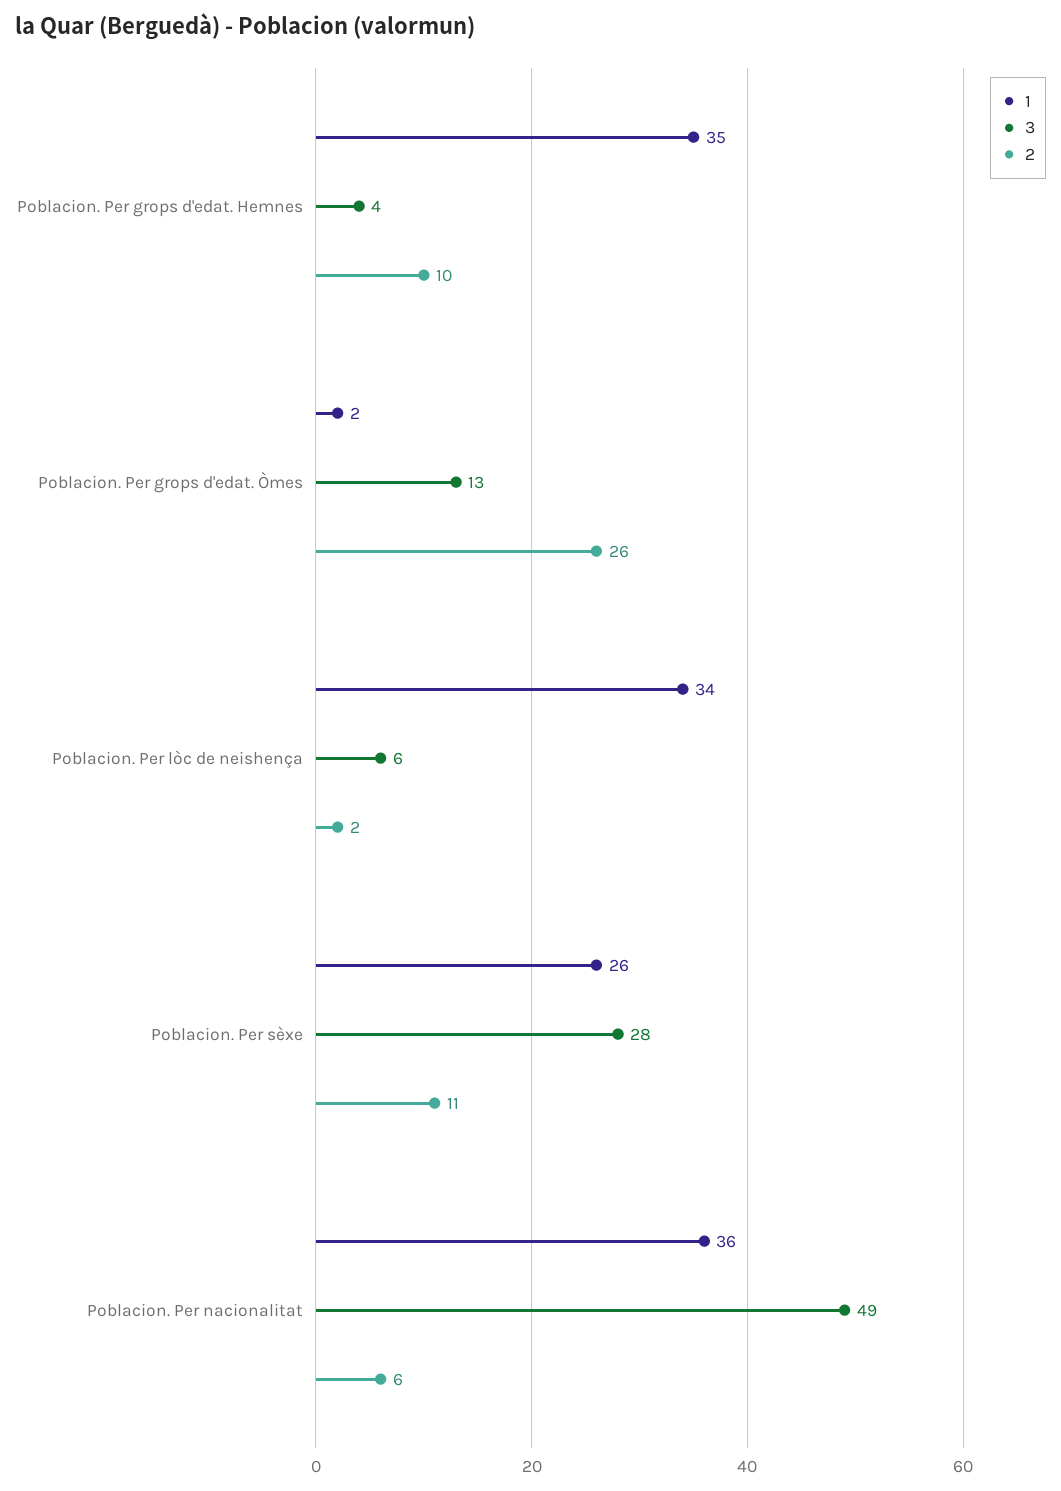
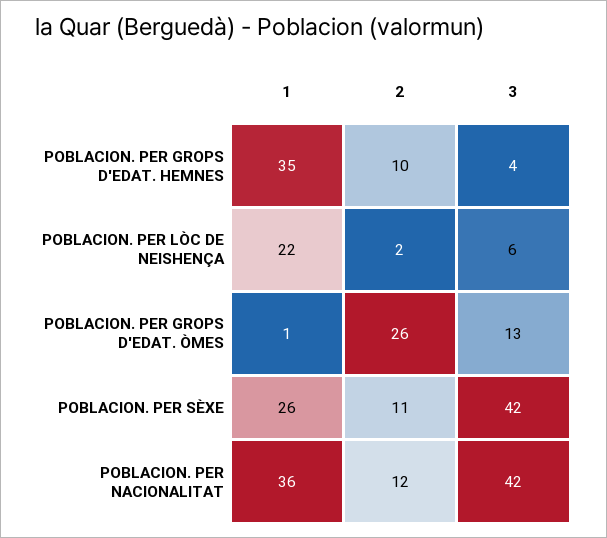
  {
    "1": {
      "Poblacion. Per grops d'edat. Hemnes": 35,
-     "Poblacion. Per grops d'edat. Òmes": 2,
+     "Poblacion. Per grops d'edat. Òmes": 1,
-     "Poblacion. Per lòc de neishença": 34,
+     "Poblacion. Per lòc de neishença": 22,
      "Poblacion. Per sèxe": 26,
      "Poblacion. Per nacionalitat": 36
    },
    "3": {
      "Poblacion. Per grops d'edat. Hemnes": 4,
      "Poblacion. Per grops d'edat. Òmes": 13,
      "Poblacion. Per lòc de neishença": 6,
-     "Poblacion. Per sèxe": 28,
+     "Poblacion. Per sèxe": 42,
-     "Poblacion. Per nacionalitat": 49
+     "Poblacion. Per nacionalitat": 42
    },
    "2": {
      "Poblacion. Per grops d'edat. Hemnes": 10,
      "Poblacion. Per grops d'edat. Òmes": 26,
      "Poblacion. Per lòc de neishença": 2,
      "Poblacion. Per sèxe": 11,
-     "Poblacion. Per nacionalitat": 6
+     "Poblacion. Per nacionalitat": 12
    }
  }

